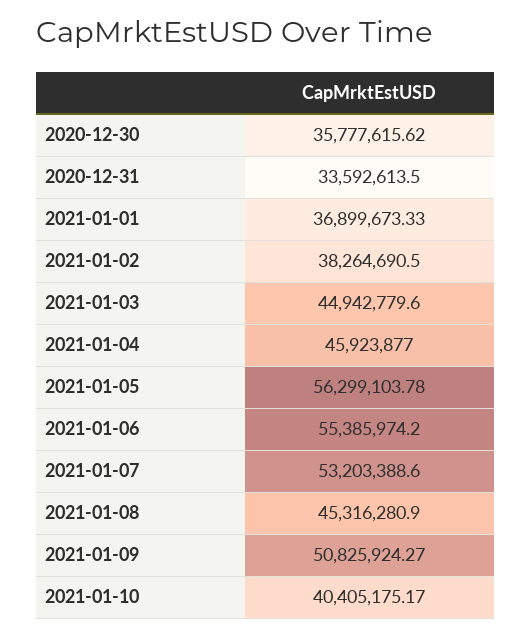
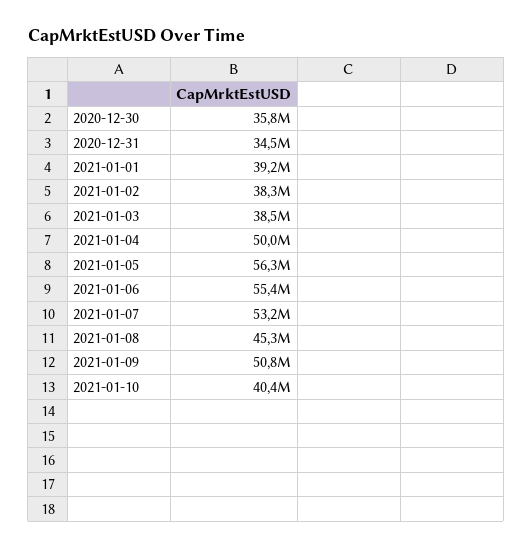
  {
    "2020-12-30": 35777615.62,
-   "2020-12-31": 33592613.5,
+   "2020-12-31": 34500000,
-   "2021-01-01": 36899673.33,
+   "2021-01-01": 39200000,
    "2021-01-02": 38264690.5,
-   "2021-01-03": 44942779.6,
+   "2021-01-03": 38500000,
-   "2021-01-04": 45923877,
+   "2021-01-04": 50000000,
    "2021-01-05": 56299103.78,
    "2021-01-06": 55385974.2,
    "2021-01-07": 53203388.6,
    "2021-01-08": 45316280.9,
    "2021-01-09": 50825924.27,
    "2021-01-10": 40405175.17
  }

